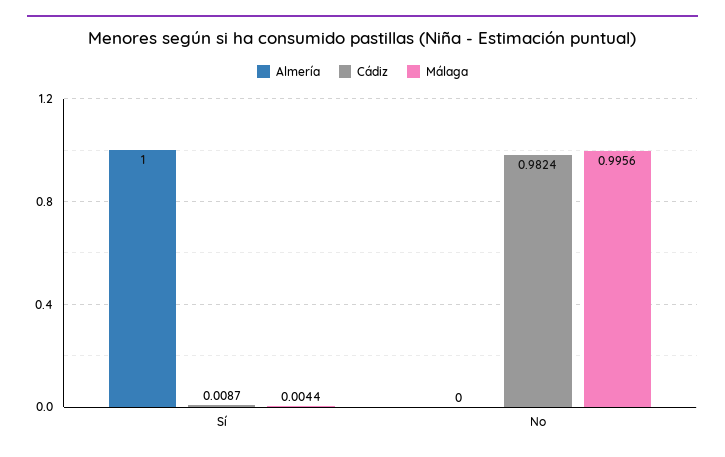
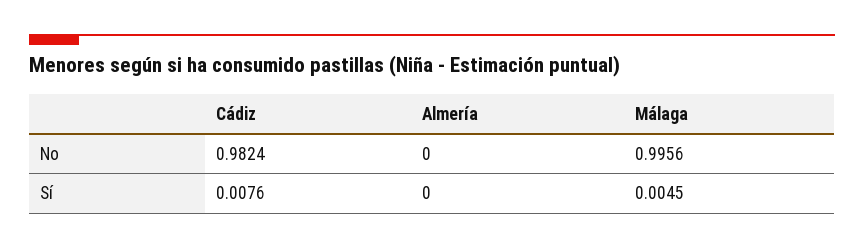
  {
    "Almería": {
-     "Sí": 1,
+     "Sí": 0,
      "No": 0
    },
    "Cádiz": {
-     "Sí": 0.0087,
+     "Sí": 0.0076,
      "No": 0.9824
    },
    "Málaga": {
-     "Sí": 0.0044,
+     "Sí": 0.0045,
      "No": 0.9956
    }
  }

